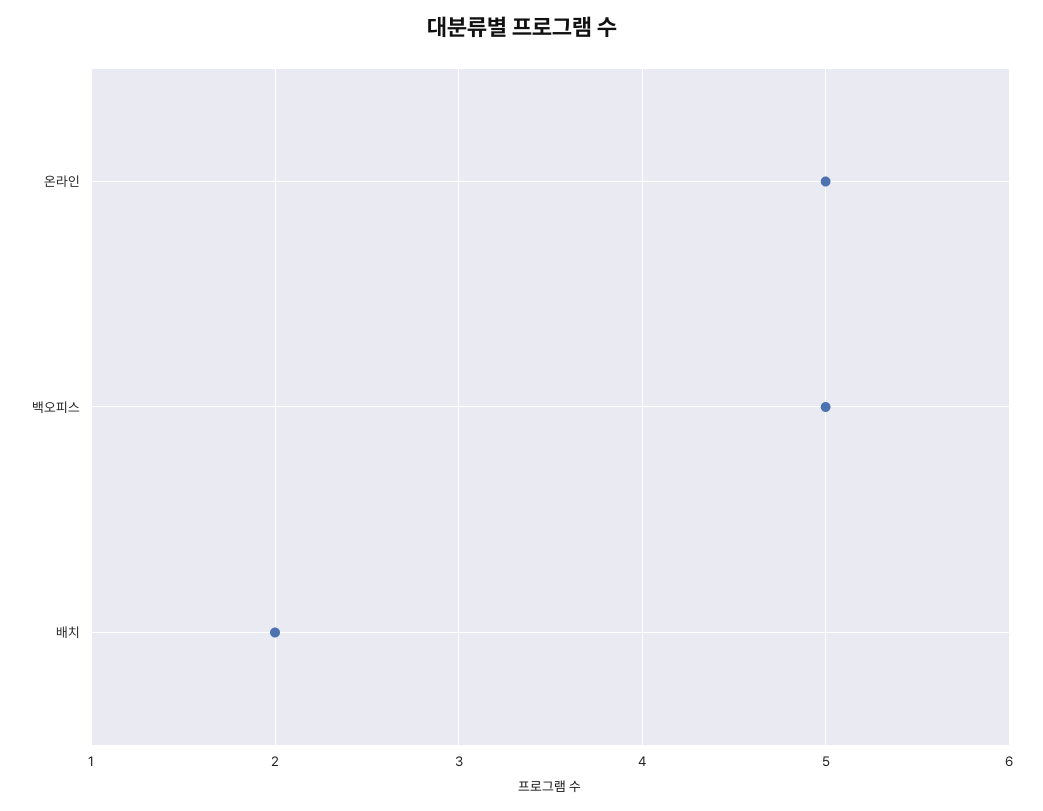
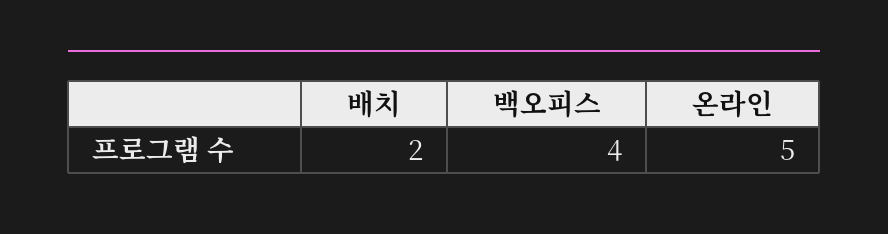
  {
    "온라인": 5,
-   "백오피스": 5,
+   "백오피스": 4,
    "배치": 2
  }

